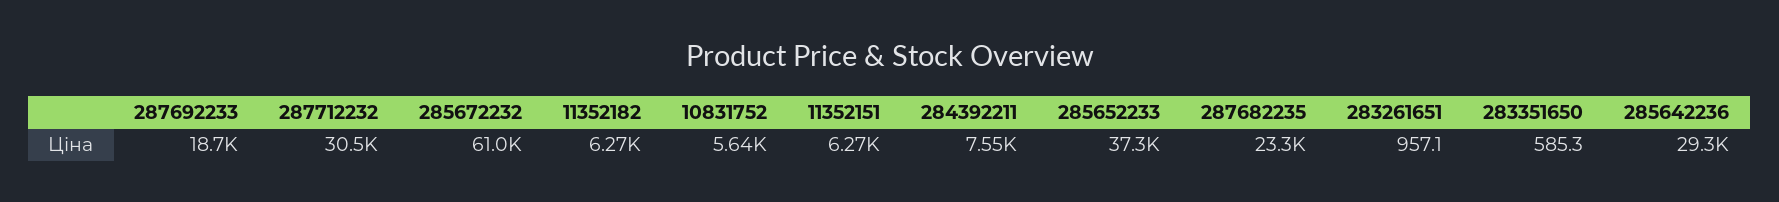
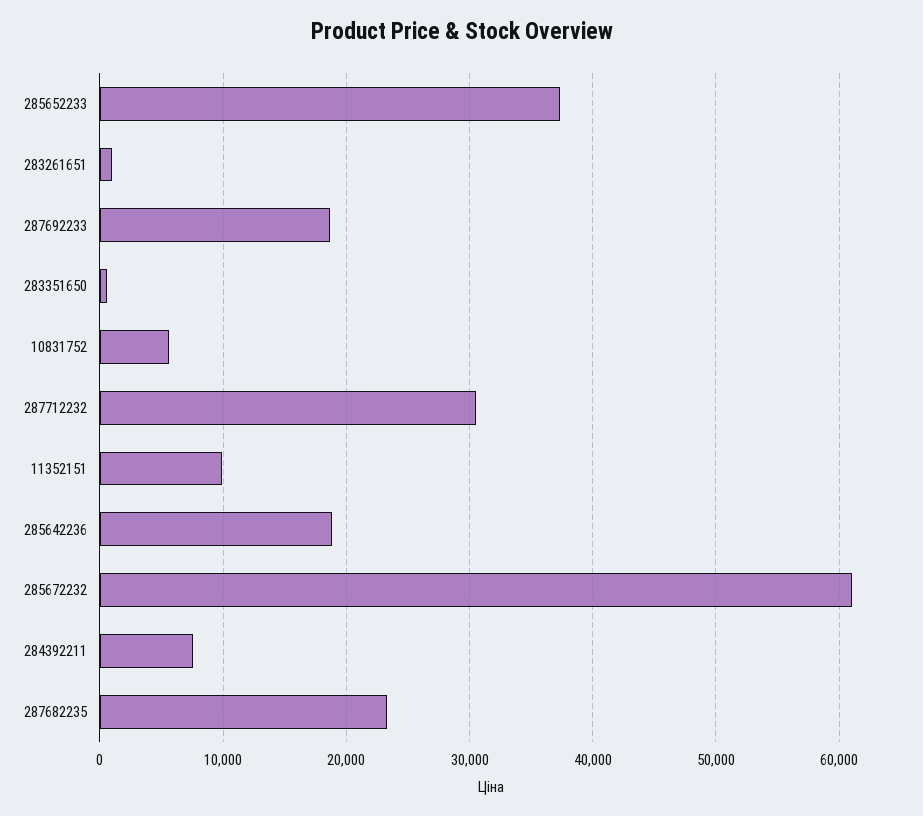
  {
    "287692233": 18700,
    "287712232": 30500,
    "285672232": 61000,
-   "11352182": 6270,
    "10831752": 5640,
-   "11352151": 6270,
+   "11352151": 10000,
    "284392211": 7550,
    "285652233": 37300,
    "287682235": 23300,
    "283261651": 957.1,
    "283351650": 585.3,
-   "285642236": 29300
+   "285642236": 19000
  }

